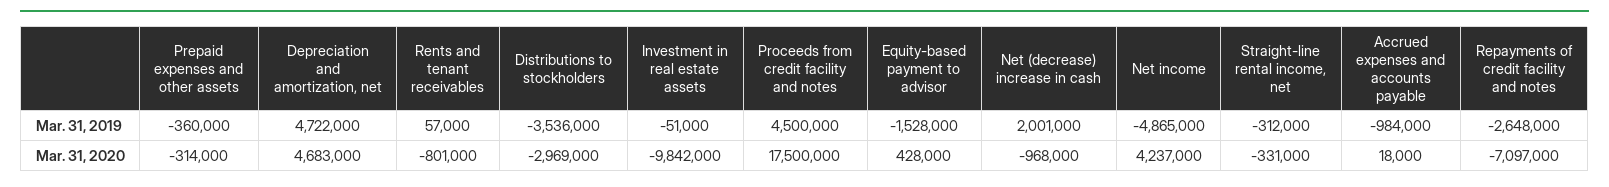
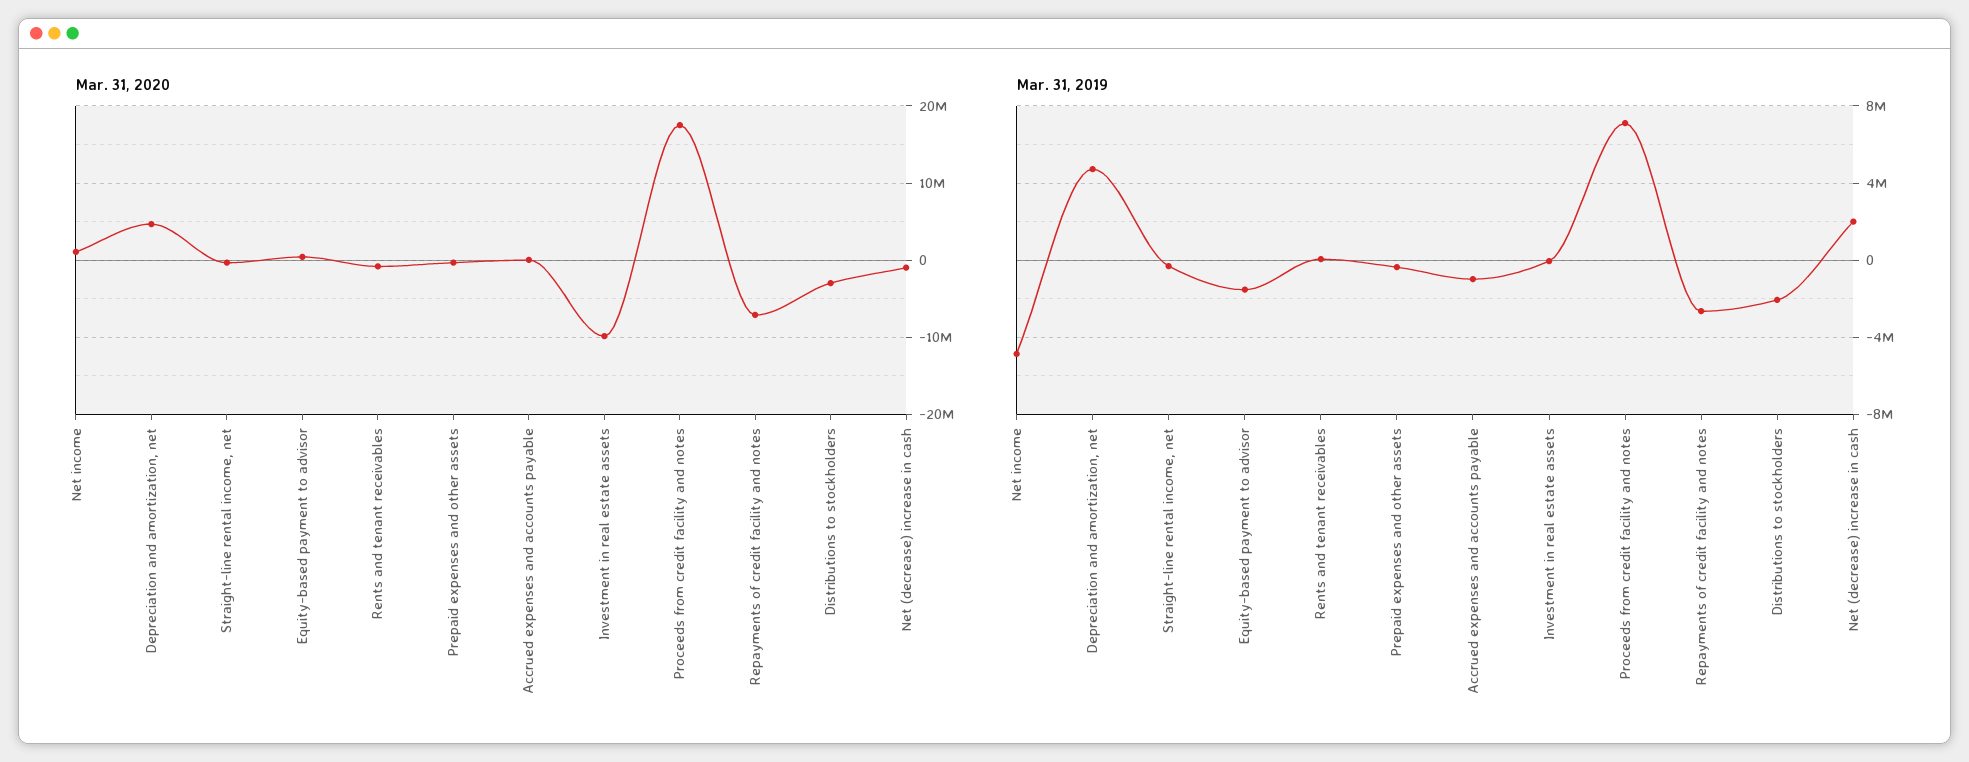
  {
    "Mar. 31, 2019": {
      "Prepaid expenses and other assets": -360000,
      "Depreciation and amortization, net": 4722000,
      "Rents and tenant receivables": 57000,
-     "Distributions to stockholders": -3536000,
+     "Distributions to stockholders": -2000000,
      "Investment in real estate assets": -51000,
-     "Proceeds from credit facility and notes": 4500000,
+     "Proceeds from credit facility and notes": 7000000,
      "Equity-based payment to advisor": -1528000,
      "Net (decrease) increase in cash": 2001000,
      "Net income": -4865000,
      "Straight-line rental income, net": -312000,
      "Accrued expenses and accounts payable": -984000,
      "Repayments of credit facility and notes": -2648000
    },
    "Mar. 31, 2020": {
      "Prepaid expenses and other assets": -314000,
      "Depreciation and amortization, net": 4683000,
      "Rents and tenant receivables": -801000,
      "Distributions to stockholders": -2969000,
      "Investment in real estate assets": -9842000,
      "Proceeds from credit facility and notes": 17500000,
      "Equity-based payment to advisor": 428000,
      "Net (decrease) increase in cash": -968000,
-     "Net income": 4237000,
+     "Net income": 1000000,
      "Straight-line rental income, net": -331000,
      "Accrued expenses and accounts payable": 18000,
      "Repayments of credit facility and notes": -7097000
    }
  }

